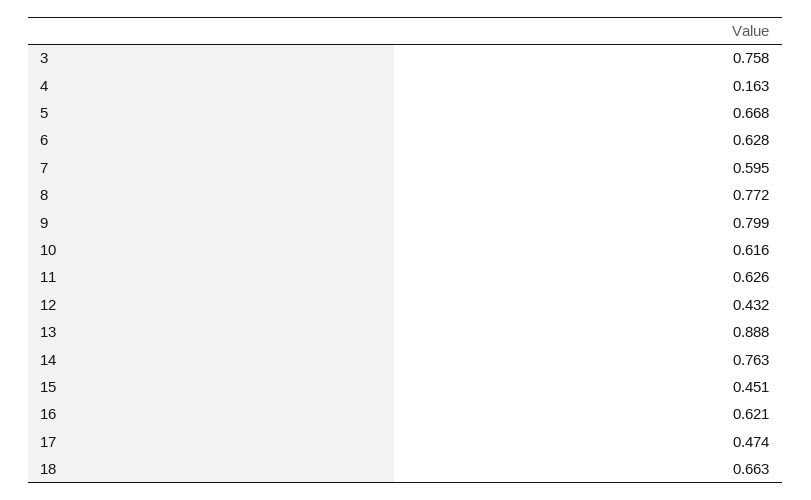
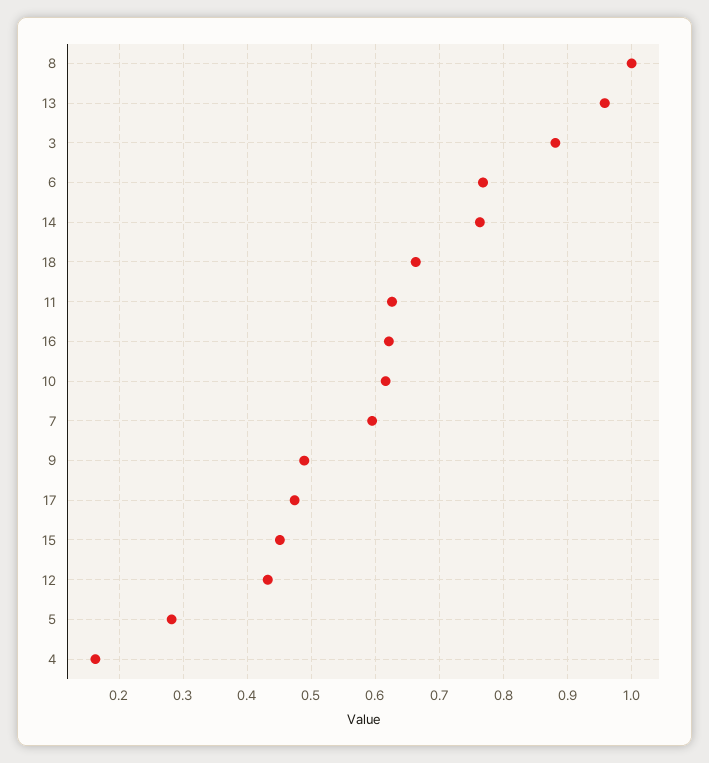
  {
-   "3": 0.758,
+   "3": 0.88,
    "4": 0.163,
-   "5": 0.668,
+   "5": 0.28,
-   "6": 0.628,
+   "6": 0.77,
    "7": 0.595,
-   "8": 0.772,
+   "8": 1,
-   "9": 0.799,
+   "9": 0.49,
    "10": 0.616,
    "11": 0.626,
    "12": 0.432,
-   "13": 0.888,
+   "13": 0.96,
    "14": 0.763,
    "15": 0.451,
    "16": 0.621,
    "17": 0.474,
    "18": 0.663
  }

